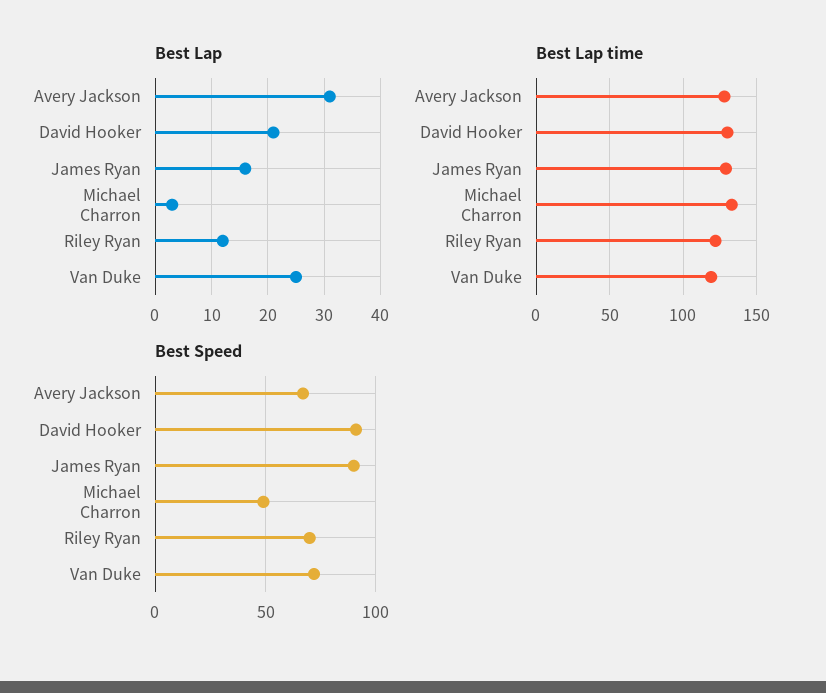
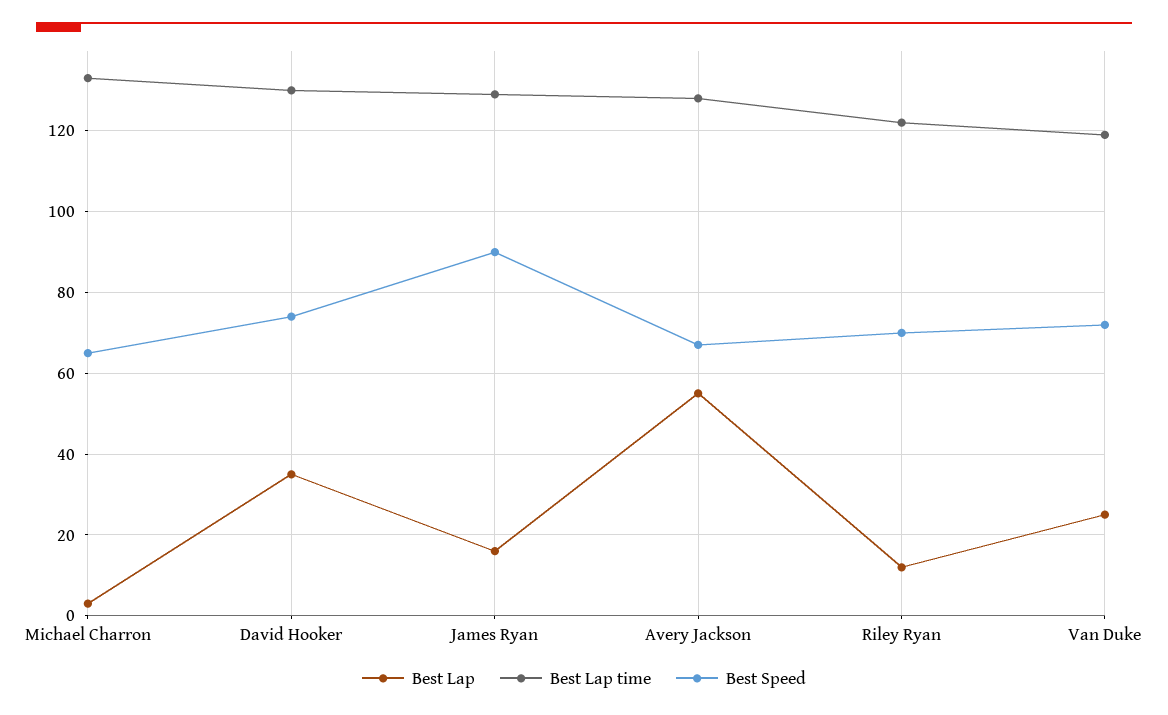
  {
    "Best Lap": {
-     "Avery Jackson": 30,
+     "Avery Jackson": 55,
-     "David Hooker": 20,
+     "David Hooker": 35,
      "James Ryan": 15,
      "Michael Charron": 5,
      "Riley Ryan": 10,
      "Van Duke": 25
    },
    "Best Lap time": {
      "Avery Jackson": 130,
      "David Hooker": 130,
      "James Ryan": 130,
      "Michael Charron": 135,
      "Riley Ryan": 120,
      "Van Duke": 120
    },
    "Best Speed": {
      "Avery Jackson": 65,
-     "David Hooker": 90,
+     "David Hooker": 75,
      "James Ryan": 90,
-     "Michael Charron": 50,
+     "Michael Charron": 65,
      "Riley Ryan": 70,
      "Van Duke": 70
    }
  }

